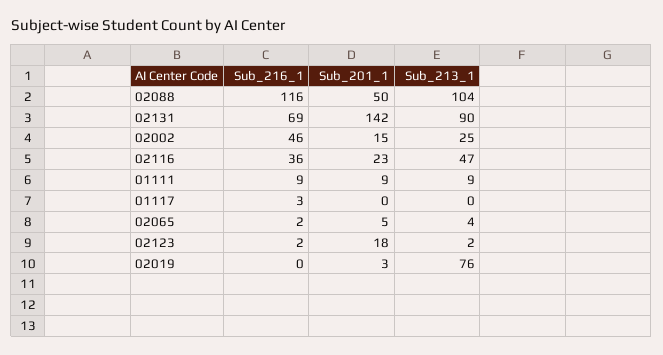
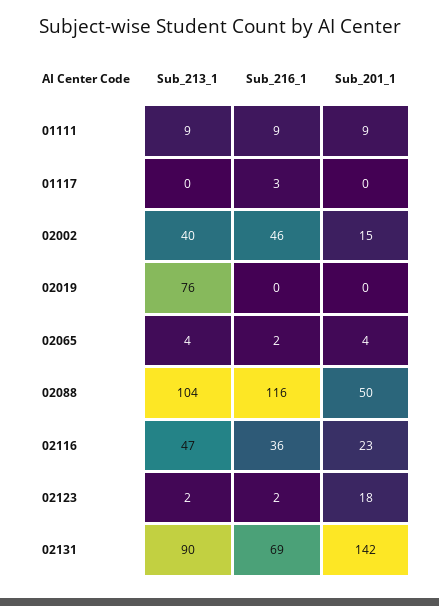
  {
    "Sub_216_1": {
      "02088": 116,
      "02131": 69,
      "02002": 46,
      "02116": 36,
      "01111": 9,
      "01117": 3,
      "02065": 2,
      "02123": 2,
      "02019": 0
    },
    "Sub_201_1": {
      "02088": 50,
      "02131": 142,
      "02002": 15,
      "02116": 23,
      "01111": 9,
      "01117": 0,
-     "02065": 5,
+     "02065": 4,
      "02123": 18,
-     "02019": 3
+     "02019": 0
    },
    "Sub_213_1": {
      "02088": 104,
      "02131": 90,
-     "02002": 25,
+     "02002": 40,
      "02116": 47,
      "01111": 9,
      "01117": 0,
      "02065": 4,
      "02123": 2,
      "02019": 76
    }
  }

